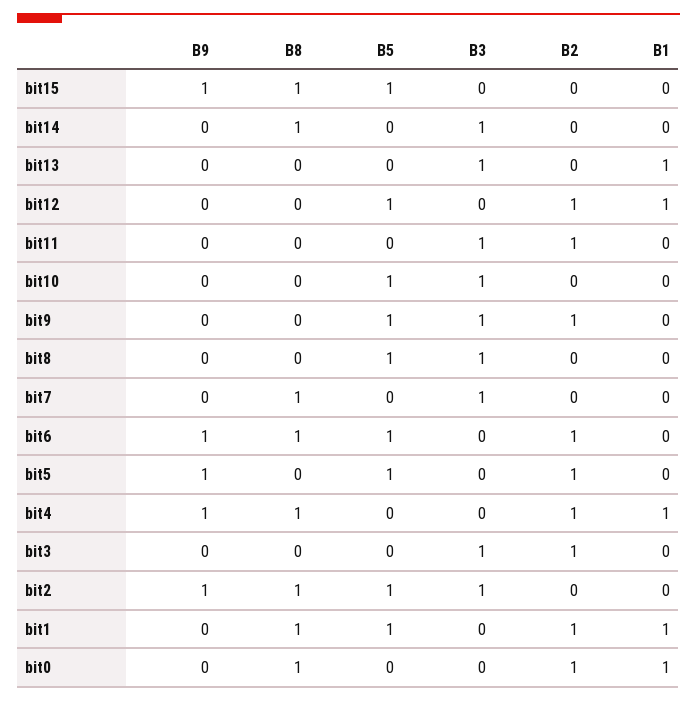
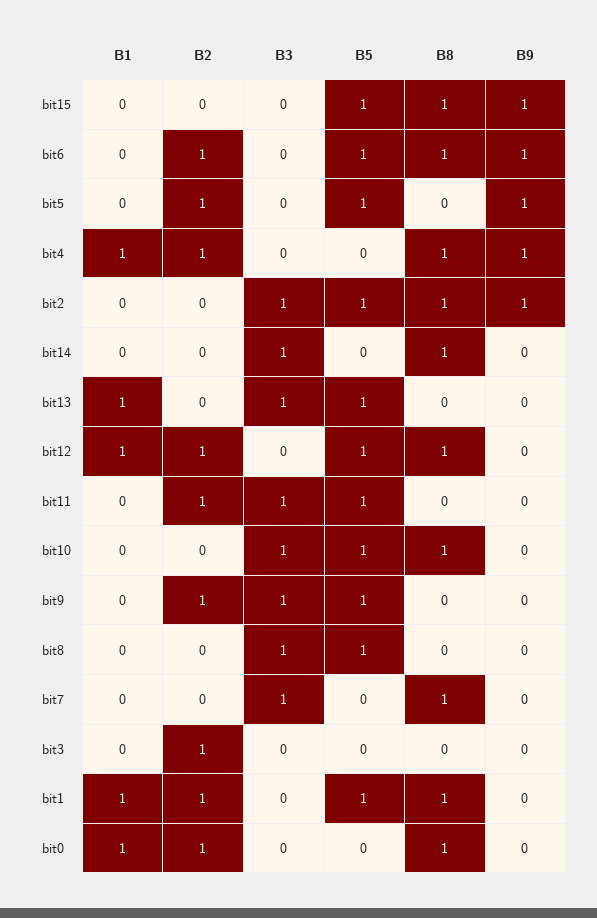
  {
    "B9": {
      "bit15": 1,
      "bit14": 0,
      "bit13": 0,
      "bit12": 0,
      "bit11": 0,
      "bit10": 0,
      "bit9": 0,
      "bit8": 0,
      "bit7": 0,
      "bit6": 1,
      "bit5": 1,
      "bit4": 1,
      "bit3": 0,
      "bit2": 1,
      "bit1": 0,
      "bit0": 0
    },
    "B8": {
      "bit15": 1,
      "bit14": 1,
      "bit13": 0,
-     "bit12": 0,
+     "bit12": 1,
      "bit11": 0,
-     "bit10": 0,
+     "bit10": 1,
      "bit9": 0,
      "bit8": 0,
      "bit7": 1,
      "bit6": 1,
      "bit5": 0,
      "bit4": 1,
      "bit3": 0,
      "bit2": 1,
      "bit1": 1,
      "bit0": 1
    },
    "B5": {
      "bit15": 1,
      "bit14": 0,
-     "bit13": 0,
+     "bit13": 1,
      "bit12": 1,
-     "bit11": 0,
+     "bit11": 1,
      "bit10": 1,
      "bit9": 1,
      "bit8": 1,
      "bit7": 0,
      "bit6": 1,
      "bit5": 1,
      "bit4": 0,
      "bit3": 0,
      "bit2": 1,
      "bit1": 1,
      "bit0": 0
    },
    "B3": {
      "bit15": 0,
      "bit14": 1,
      "bit13": 1,
      "bit12": 0,
      "bit11": 1,
      "bit10": 1,
      "bit9": 1,
      "bit8": 1,
      "bit7": 1,
      "bit6": 0,
      "bit5": 0,
      "bit4": 0,
-     "bit3": 1,
+     "bit3": 0,
      "bit2": 1,
      "bit1": 0,
      "bit0": 0
    },
    "B2": {
      "bit15": 0,
      "bit14": 0,
      "bit13": 0,
      "bit12": 1,
      "bit11": 1,
      "bit10": 0,
      "bit9": 1,
      "bit8": 0,
      "bit7": 0,
      "bit6": 1,
      "bit5": 1,
      "bit4": 1,
      "bit3": 1,
      "bit2": 0,
      "bit1": 1,
      "bit0": 1
    },
    "B1": {
      "bit15": 0,
      "bit14": 0,
      "bit13": 1,
      "bit12": 1,
      "bit11": 0,
      "bit10": 0,
      "bit9": 0,
      "bit8": 0,
      "bit7": 0,
      "bit6": 0,
      "bit5": 0,
      "bit4": 1,
      "bit3": 0,
      "bit2": 0,
      "bit1": 1,
      "bit0": 1
    }
  }

